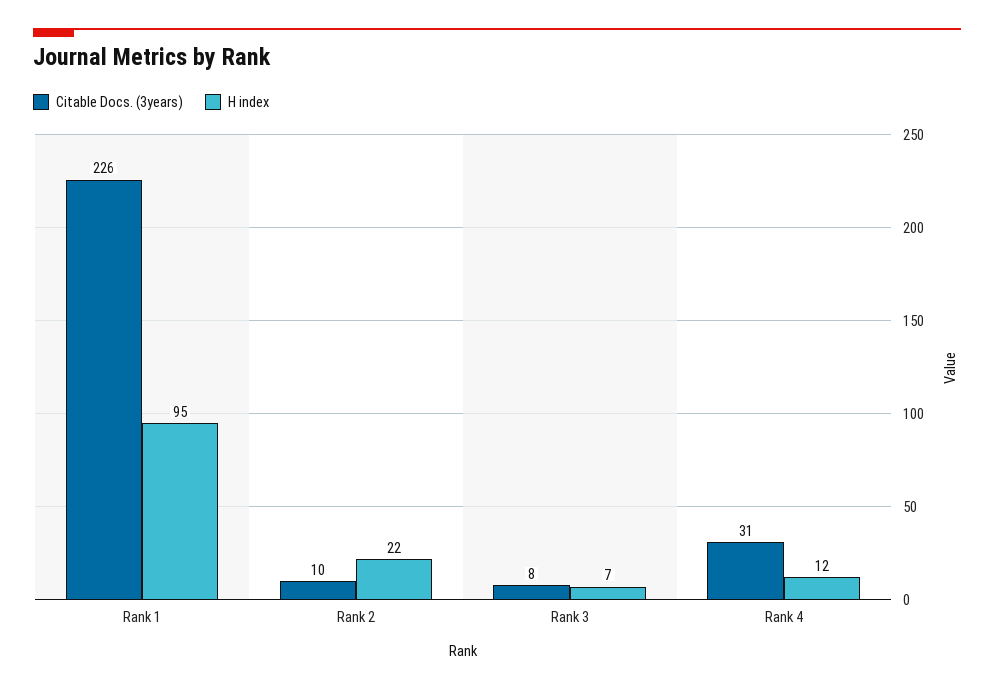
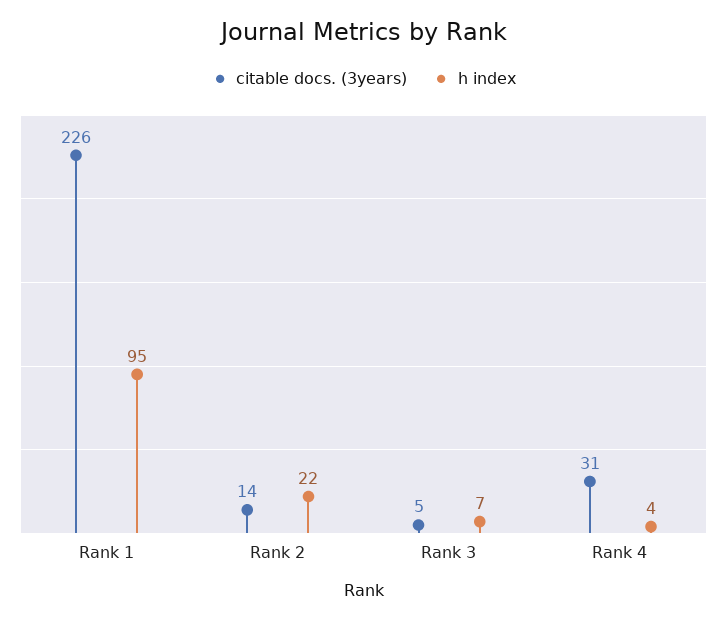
  {
    "Citable Docs. (3years)": {
      "Rank 1": 226,
-     "Rank 2": 10,
+     "Rank 2": 14,
-     "Rank 3": 8,
+     "Rank 3": 5,
      "Rank 4": 31
    },
    "H index": {
      "Rank 1": 95,
      "Rank 2": 22,
      "Rank 3": 7,
-     "Rank 4": 12
+     "Rank 4": 4
    }
  }

